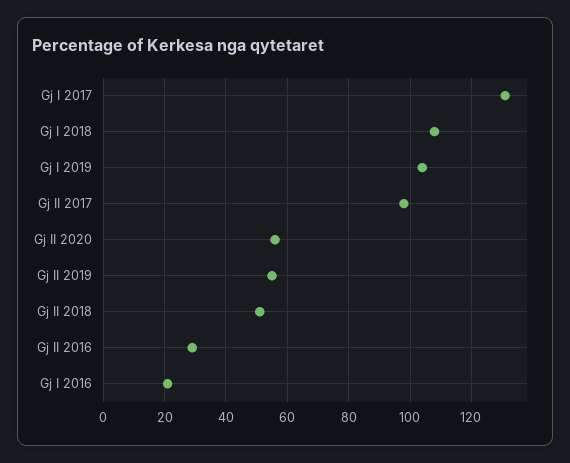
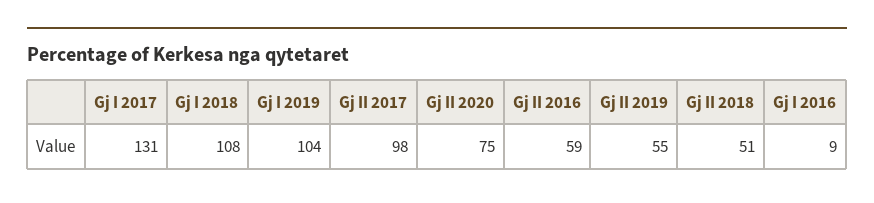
  {
    "Gj I 2017": 131,
    "Gj I 2018": 108,
    "Gj I 2019": 104,
    "Gj II 2017": 98,
-   "Gj II 2020": 55,
+   "Gj II 2020": 75,
    "Gj II 2019": 55,
    "Gj II 2018": 51,
-   "Gj II 2016": 30,
+   "Gj II 2016": 59,
-   "Gj I 2016": 20
+   "Gj I 2016": 9
  }

